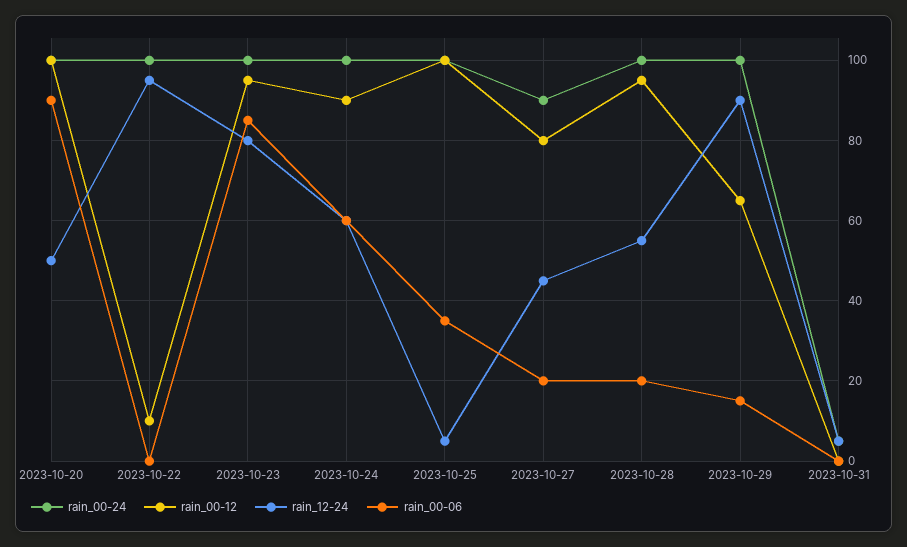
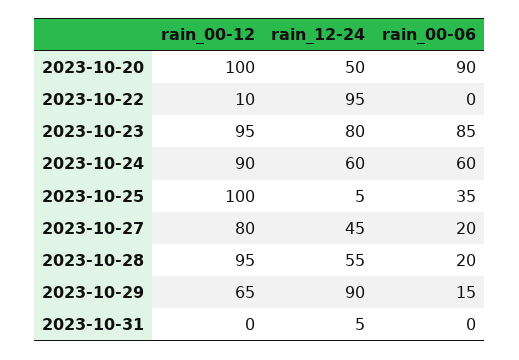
  {
-   "rain_00-24": {
-     "2023-10-20": 100,
-     "2023-10-22": 100,
-     "2023-10-23": 100,
-     "2023-10-24": 100,
-     "2023-10-25": 100,
-     "2023-10-27": 90,
-     "2023-10-28": 100,
-     "2023-10-29": 100,
-     "2023-10-31": 5
-   },
    "rain_00-12": {
      "2023-10-20": 100,
      "2023-10-22": 10,
      "2023-10-23": 95,
      "2023-10-24": 90,
      "2023-10-25": 100,
      "2023-10-27": 80,
      "2023-10-28": 95,
      "2023-10-29": 65,
      "2023-10-31": 0
    },
    "rain_12-24": {
      "2023-10-20": 50,
      "2023-10-22": 95,
      "2023-10-23": 80,
      "2023-10-24": 60,
      "2023-10-25": 5,
      "2023-10-27": 45,
      "2023-10-28": 55,
      "2023-10-29": 90,
      "2023-10-31": 5
    },
    "rain_00-06": {
      "2023-10-20": 90,
      "2023-10-22": 0,
      "2023-10-23": 85,
      "2023-10-24": 60,
      "2023-10-25": 35,
      "2023-10-27": 20,
      "2023-10-28": 20,
      "2023-10-29": 15,
      "2023-10-31": 0
    }
  }

